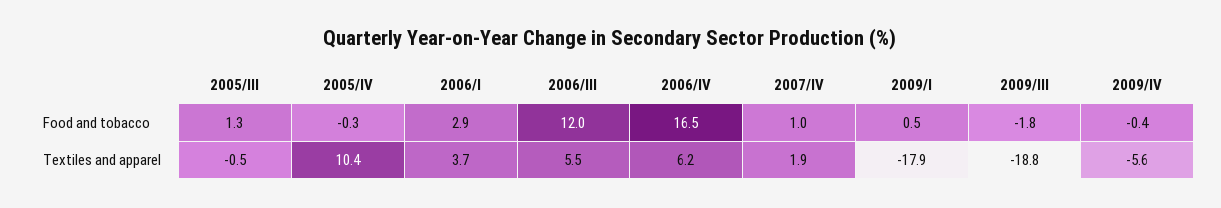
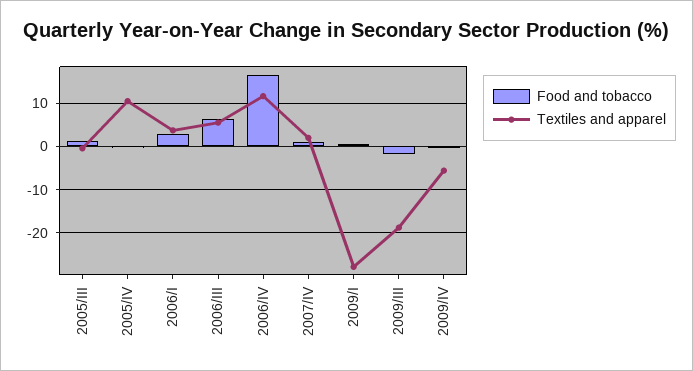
  {
    "Food and tobacco": {
      "2005/III": 1.3,
      "2005/IV": -0.3,
      "2006/I": 2.9,
-     "2006/III": 12,
+     "2006/III": 6,
      "2006/IV": 16.5,
      "2007/IV": 1,
      "2009/I": 0.5,
      "2009/III": -1.8,
      "2009/IV": -0.4
    },
    "Textiles and apparel": {
      "2005/III": -0.5,
      "2005/IV": 10.4,
      "2006/I": 3.7,
      "2006/III": 5.5,
-     "2006/IV": 6.2,
+     "2006/IV": 12,
      "2007/IV": 1.9,
-     "2009/I": -17.9,
+     "2009/I": -28,
      "2009/III": -18.8,
      "2009/IV": -5.6
    }
  }

